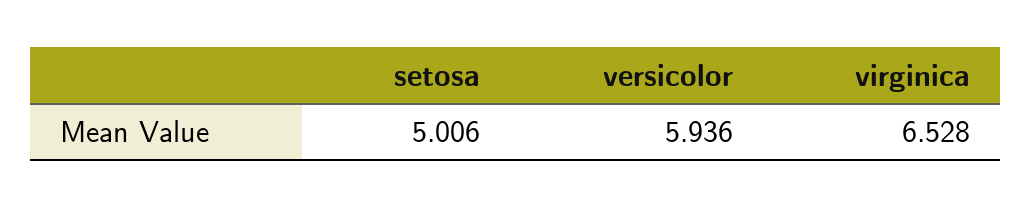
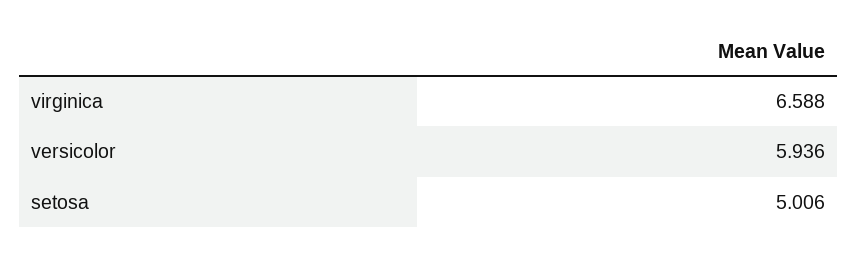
  {
    "setosa": 5.006,
    "versicolor": 5.936,
-   "virginica": 6.528
+   "virginica": 6.588
  }

